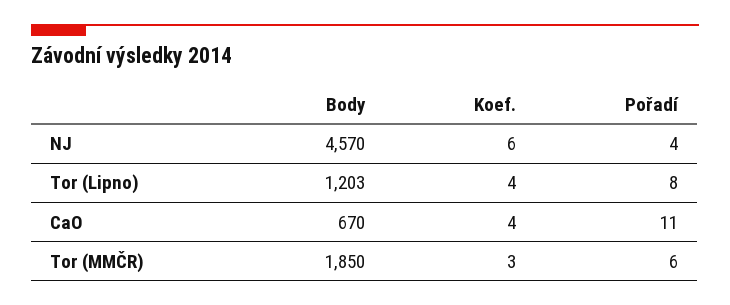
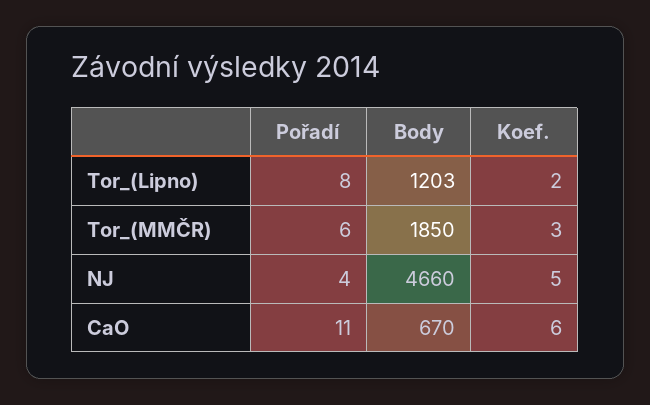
  {
    "Body": {
-     "NJ": 4570,
+     "NJ": 4660,
      "Tor (Lipno)": 1203,
      "CaO": 670,
      "Tor (MMČR)": 1850
    },
    "Koef.": {
-     "NJ": 6,
+     "NJ": 5,
-     "Tor (Lipno)": 4,
+     "Tor (Lipno)": 2,
-     "CaO": 4,
+     "CaO": 6,
      "Tor (MMČR)": 3
    },
    "Pořadí": {
      "NJ": 4,
      "Tor (Lipno)": 8,
      "CaO": 11,
      "Tor (MMČR)": 6
    }
  }

